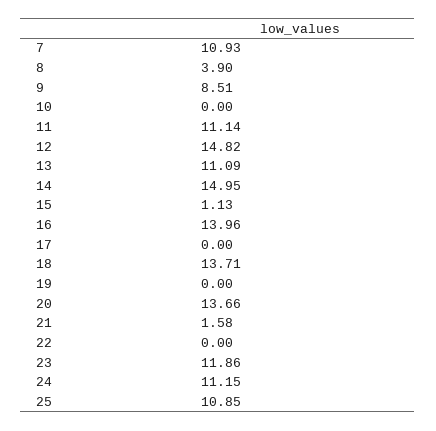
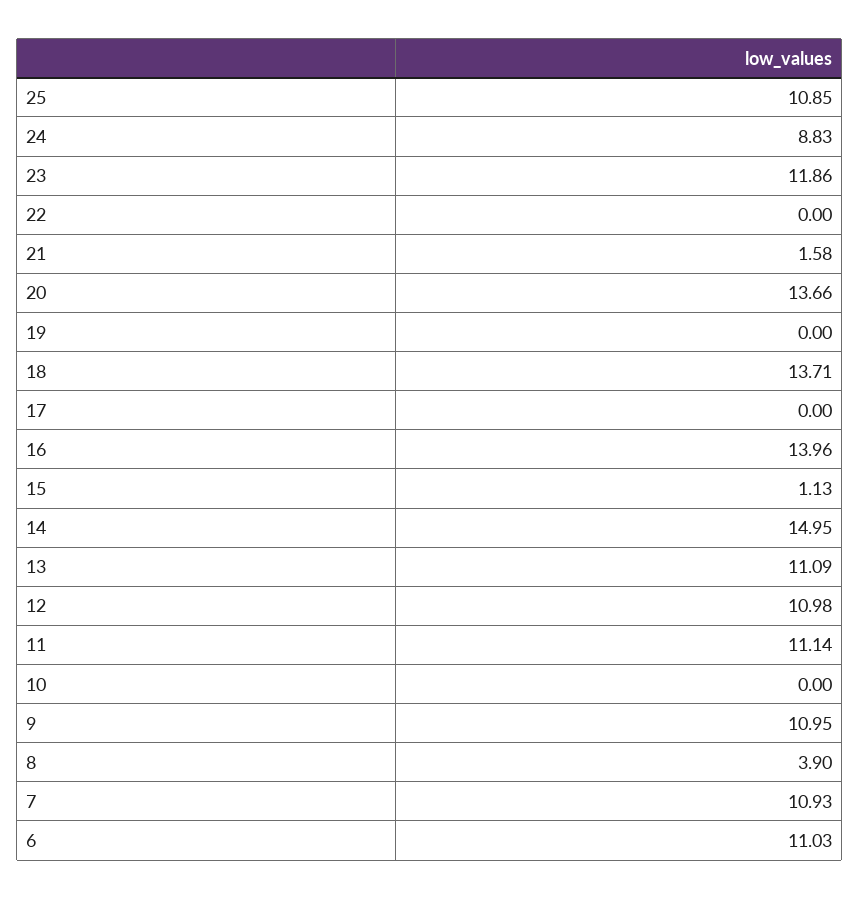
  {
    "7": 10.93,
    "8": 3.9,
-   "9": 8.51,
+   "9": 10.95,
    "10": 0,
    "11": 11.14,
-   "12": 14.82,
+   "12": 10.98,
    "13": 11.09,
    "14": 14.95,
    "15": 1.13,
    "16": 13.96,
    "17": 0,
    "18": 13.71,
    "19": 0,
    "20": 13.66,
    "21": 1.58,
    "22": 0,
    "23": 11.86,
-   "24": 11.15,
+   "24": 8.83,
-   "25": 10.85
+   "25": 10.85,
+   "6": 11.03
  }

